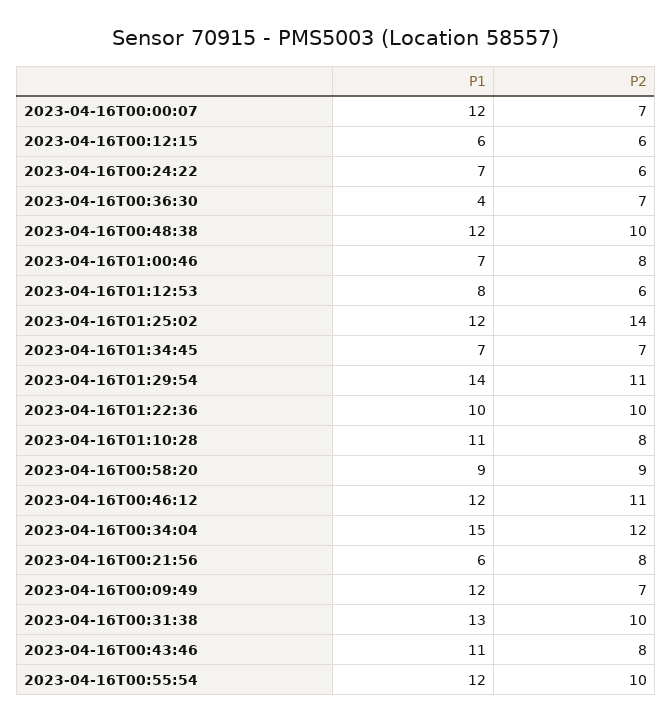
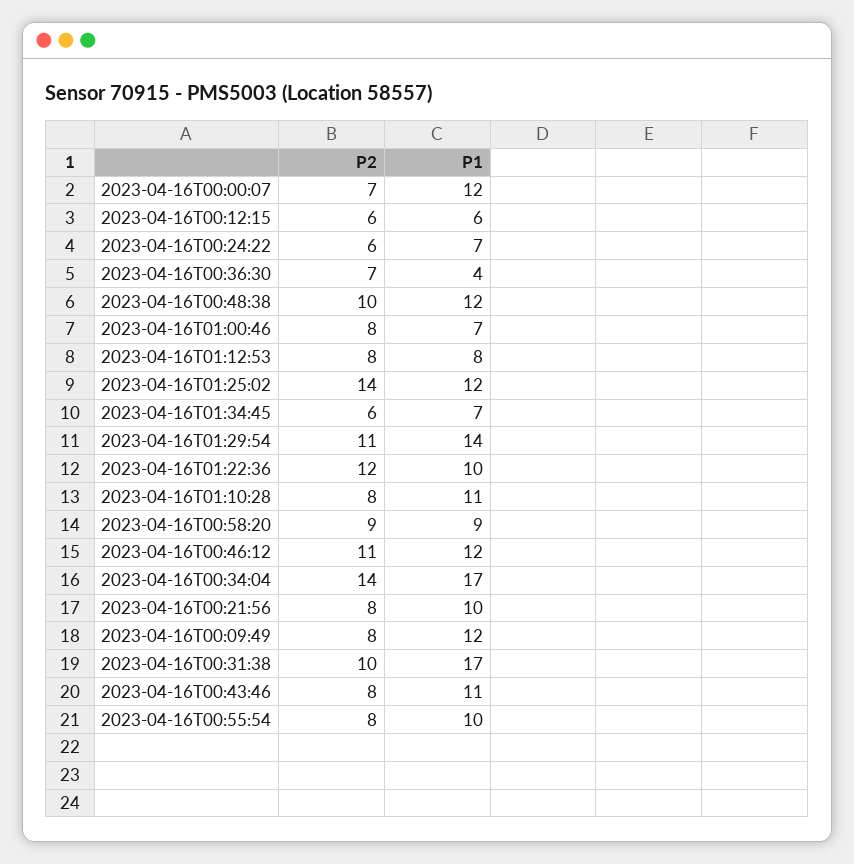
  {
    "P1": {
      "2023-04-16T00:00:07": 12,
      "2023-04-16T00:12:15": 6,
      "2023-04-16T00:24:22": 7,
      "2023-04-16T00:36:30": 4,
      "2023-04-16T00:48:38": 12,
      "2023-04-16T01:00:46": 7,
      "2023-04-16T01:12:53": 8,
      "2023-04-16T01:25:02": 12,
      "2023-04-16T01:34:45": 7,
      "2023-04-16T01:29:54": 14,
      "2023-04-16T01:22:36": 10,
      "2023-04-16T01:10:28": 11,
      "2023-04-16T00:58:20": 9,
      "2023-04-16T00:46:12": 12,
-     "2023-04-16T00:34:04": 15,
+     "2023-04-16T00:34:04": 17,
-     "2023-04-16T00:21:56": 6,
+     "2023-04-16T00:21:56": 10,
      "2023-04-16T00:09:49": 12,
-     "2023-04-16T00:31:38": 13,
+     "2023-04-16T00:31:38": 17,
      "2023-04-16T00:43:46": 11,
-     "2023-04-16T00:55:54": 12
+     "2023-04-16T00:55:54": 10
    },
    "P2": {
      "2023-04-16T00:00:07": 7,
      "2023-04-16T00:12:15": 6,
      "2023-04-16T00:24:22": 6,
      "2023-04-16T00:36:30": 7,
      "2023-04-16T00:48:38": 10,
      "2023-04-16T01:00:46": 8,
-     "2023-04-16T01:12:53": 6,
+     "2023-04-16T01:12:53": 8,
      "2023-04-16T01:25:02": 14,
-     "2023-04-16T01:34:45": 7,
+     "2023-04-16T01:34:45": 6,
      "2023-04-16T01:29:54": 11,
-     "2023-04-16T01:22:36": 10,
+     "2023-04-16T01:22:36": 12,
      "2023-04-16T01:10:28": 8,
      "2023-04-16T00:58:20": 9,
      "2023-04-16T00:46:12": 11,
-     "2023-04-16T00:34:04": 12,
+     "2023-04-16T00:34:04": 14,
      "2023-04-16T00:21:56": 8,
-     "2023-04-16T00:09:49": 7,
+     "2023-04-16T00:09:49": 8,
      "2023-04-16T00:31:38": 10,
      "2023-04-16T00:43:46": 8,
-     "2023-04-16T00:55:54": 10
+     "2023-04-16T00:55:54": 8
    }
  }

